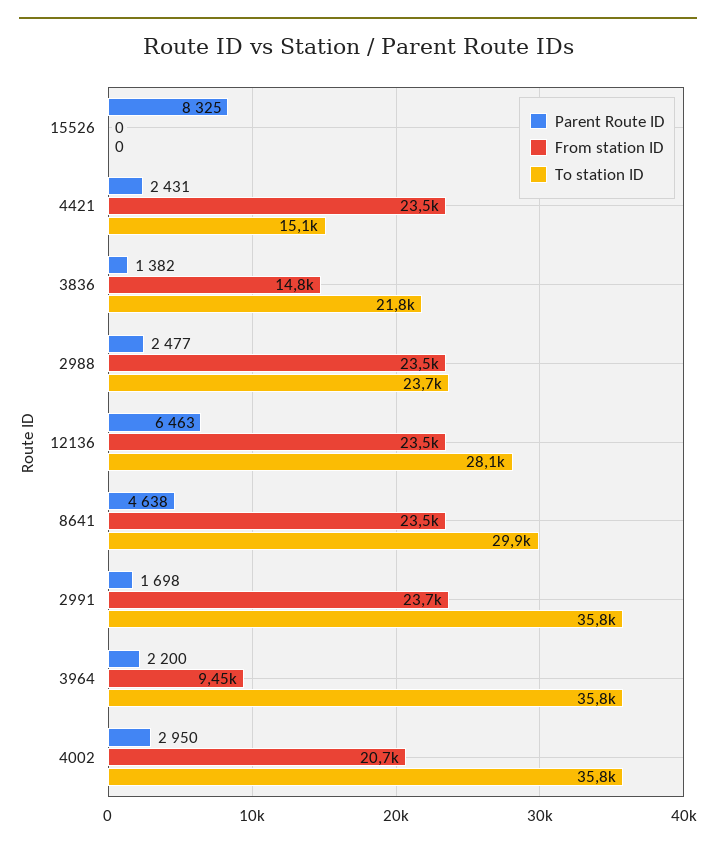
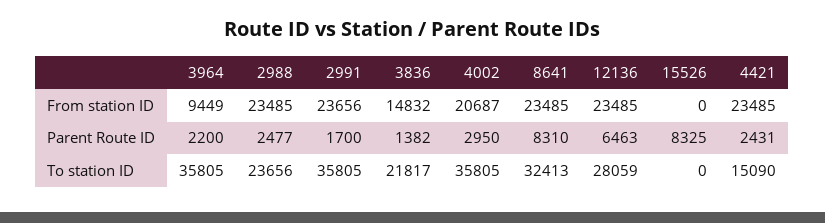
  {
    "Parent Route ID": {
      "15526": 8325,
      "4421": 2431,
      "3836": 1382,
      "2988": 2477,
      "12136": 6463,
-     "8641": 4638,
+     "8641": 8310,
-     "2991": 1698,
+     "2991": 1700,
      "3964": 2200,
      "4002": 2950
    },
    "From station ID": {
      "15526": 0,
      "4421": 23485,
      "3836": 14832,
      "2988": 23485,
      "12136": 23485,
      "8641": 23485,
      "2991": 23656,
      "3964": 9449,
      "4002": 20687
    },
    "To station ID": {
      "15526": 0,
      "4421": 15090,
      "3836": 21817,
      "2988": 23656,
      "12136": 28059,
-     "8641": 29900,
+     "8641": 32413,
      "2991": 35805,
      "3964": 35805,
      "4002": 35805
    }
  }

